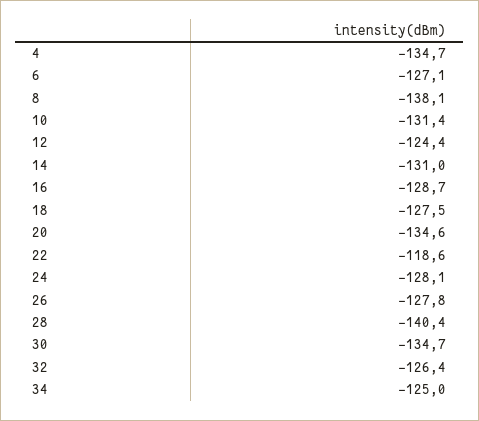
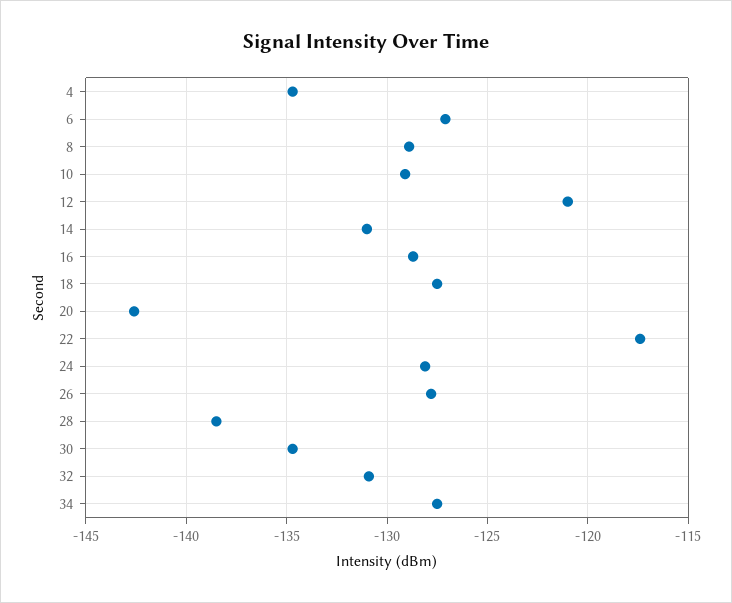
  {
    "4": -134.7,
    "6": -127.1,
-   "8": -138.1,
+   "8": -129,
-   "10": -131.4,
+   "10": -129,
-   "12": -124.4,
+   "12": -121,
    "14": -131,
    "16": -128.7,
    "18": -127.5,
-   "20": -134.6,
+   "20": -142.5,
-   "22": -118.6,
+   "22": -117.5,
    "24": -128.1,
    "26": -127.8,
-   "28": -140.4,
+   "28": -138.5,
    "30": -134.7,
-   "32": -126.4,
+   "32": -131,
-   "34": -125
+   "34": -127.5
  }

